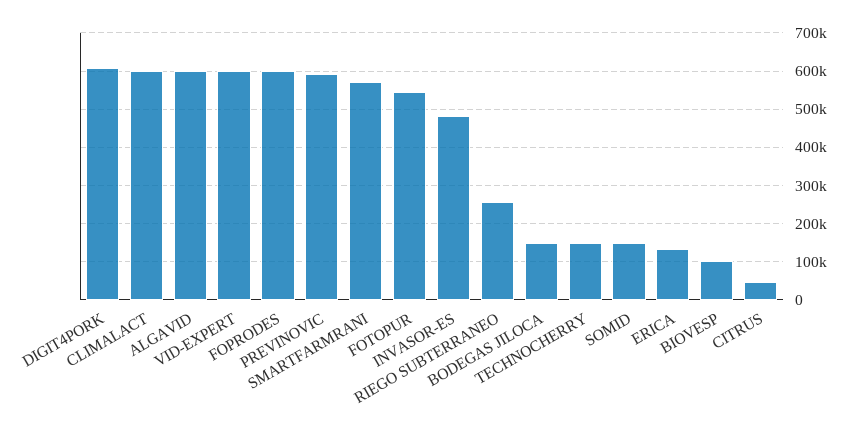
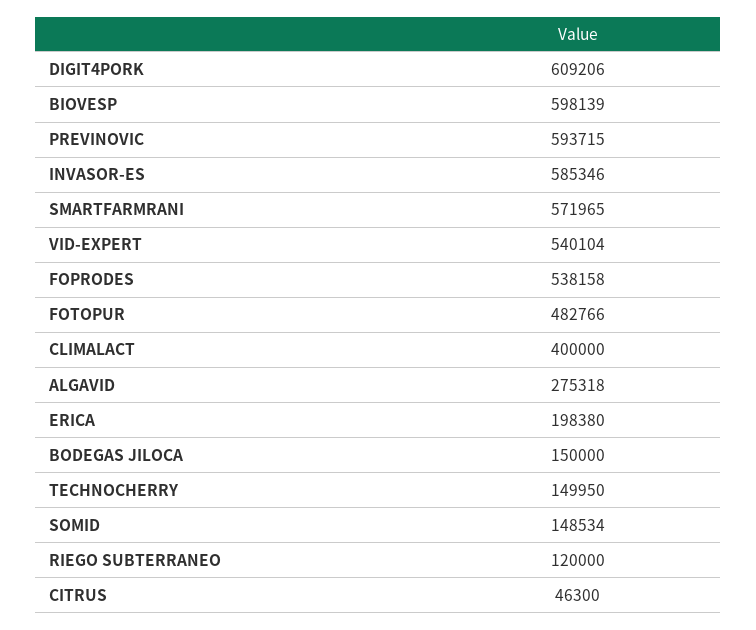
  {
    "DIGIT4PORK": 609206,
-   "CLIMALACT": 600000,
+   "CLIMALACT": 400000,
-   "ALGAVID": 600000,
+   "ALGAVID": 275318,
-   "VID-EXPERT": 600000,
+   "VID-EXPERT": 540104,
-   "FOPRODES": 600000,
+   "FOPRODES": 538158,
    "PREVINOVIC": 593715,
    "SMARTFARMRANI": 571965,
-   "FOTOPUR": 540000,
+   "FOTOPUR": 482766,
-   "INVASOR-ES": 480000,
+   "INVASOR-ES": 585346,
-   "RIEGO SUBTERRANEO": 260000,
+   "RIEGO SUBTERRANEO": 120000,
    "BODEGAS JILOCA": 150000,
    "TECHNOCHERRY": 149950,
    "SOMID": 148534,
-   "ERICA": 140000,
+   "ERICA": 198380,
-   "BIOVESP": 100000,
+   "BIOVESP": 598139,
    "CITRUS": 46300
  }

